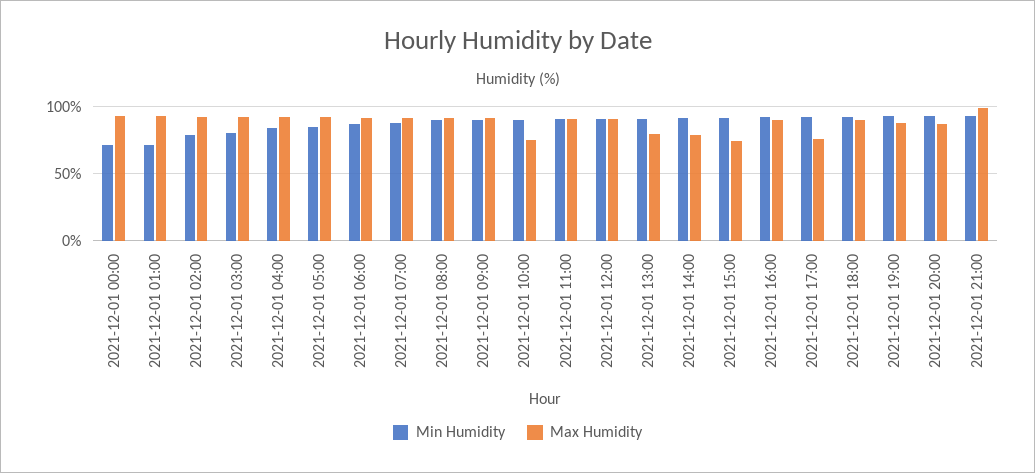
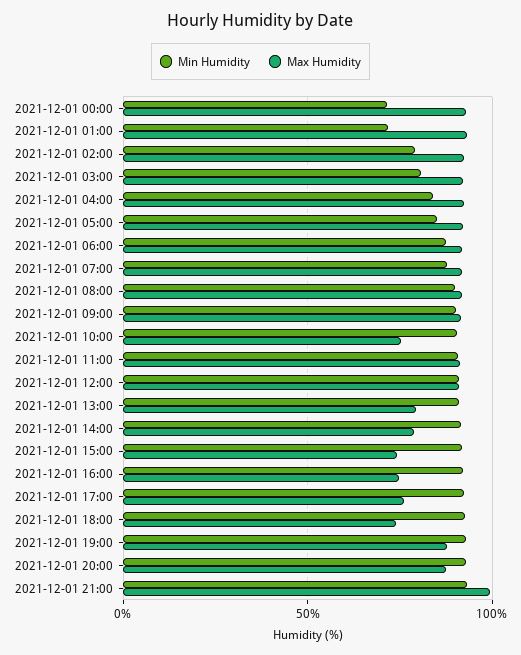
  {
    "Min Humidity": {
      "2021-12-01 00:00": 70,
      "2021-12-01 01:00": 70,
      "2021-12-01 02:00": 80,
      "2021-12-01 03:00": 80,
      "2021-12-01 04:00": 85,
      "2021-12-01 05:00": 85,
      "2021-12-01 06:00": 85,
      "2021-12-01 07:00": 90,
      "2021-12-01 08:00": 90,
      "2021-12-01 09:00": 90,
      "2021-12-01 10:00": 90,
      "2021-12-01 11:00": 90,
      "2021-12-01 12:00": 90,
      "2021-12-01 13:00": 90,
      "2021-12-01 14:00": 90,
      "2021-12-01 15:00": 90,
      "2021-12-01 16:00": 90,
      "2021-12-01 17:00": 90,
      "2021-12-01 18:00": 95,
      "2021-12-01 19:00": 95,
      "2021-12-01 20:00": 95,
      "2021-12-01 21:00": 95
    },
    "Max Humidity": {
      "2021-12-01 00:00": 95,
      "2021-12-01 01:00": 95,
      "2021-12-01 02:00": 90,
      "2021-12-01 03:00": 90,
      "2021-12-01 04:00": 90,
      "2021-12-01 05:00": 90,
      "2021-12-01 06:00": 90,
      "2021-12-01 07:00": 90,
      "2021-12-01 08:00": 90,
      "2021-12-01 09:00": 90,
      "2021-12-01 10:00": 75,
      "2021-12-01 11:00": 90,
      "2021-12-01 12:00": 90,
      "2021-12-01 13:00": 80,
      "2021-12-01 14:00": 80,
      "2021-12-01 15:00": 75,
-     "2021-12-01 16:00": 90,
+     "2021-12-01 16:00": 75,
      "2021-12-01 17:00": 75,
-     "2021-12-01 18:00": 90,
+     "2021-12-01 18:00": 75,
      "2021-12-01 19:00": 90,
      "2021-12-01 20:00": 85,
      "2021-12-01 21:00": 100
    }
  }

